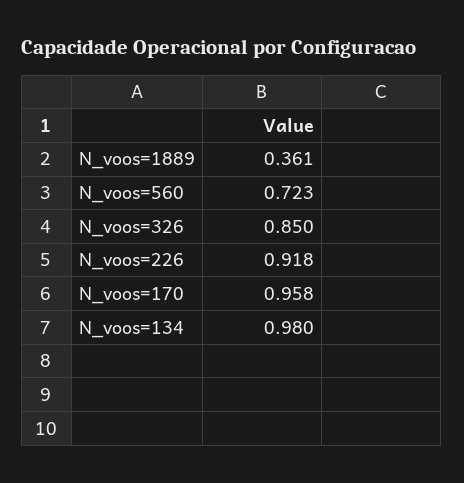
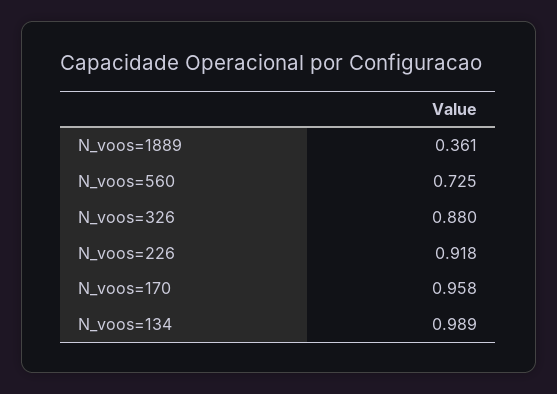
  {
    "N_voos=1889": 0.361,
-   "N_voos=560": 0.723,
+   "N_voos=560": 0.725,
-   "N_voos=326": 0.85,
+   "N_voos=326": 0.88,
    "N_voos=226": 0.918,
    "N_voos=170": 0.958,
-   "N_voos=134": 0.98
+   "N_voos=134": 0.989
  }

